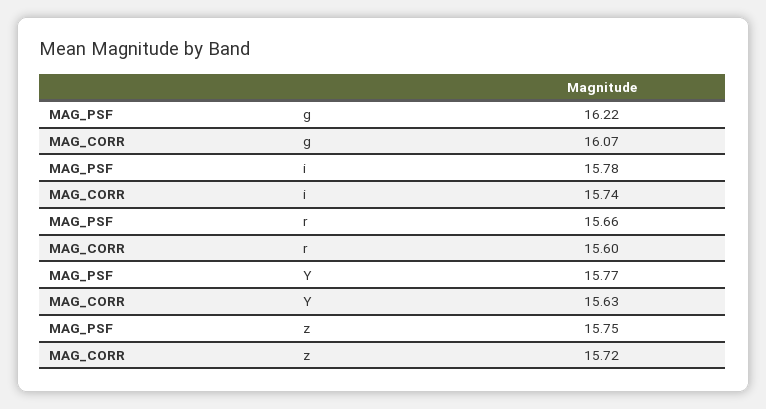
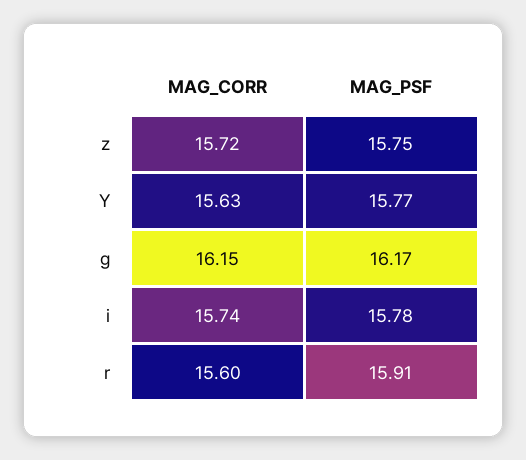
  {
    "MAG_PSF": {
-     "g": 16.22,
+     "g": 16.17,
      "i": 15.78,
-     "r": 15.66,
+     "r": 15.91,
      "Y": 15.77,
      "z": 15.75
    },
    "MAG_CORR": {
-     "g": 16.07,
+     "g": 16.15,
      "i": 15.74,
      "r": 15.6,
      "Y": 15.63,
      "z": 15.72
    }
  }

